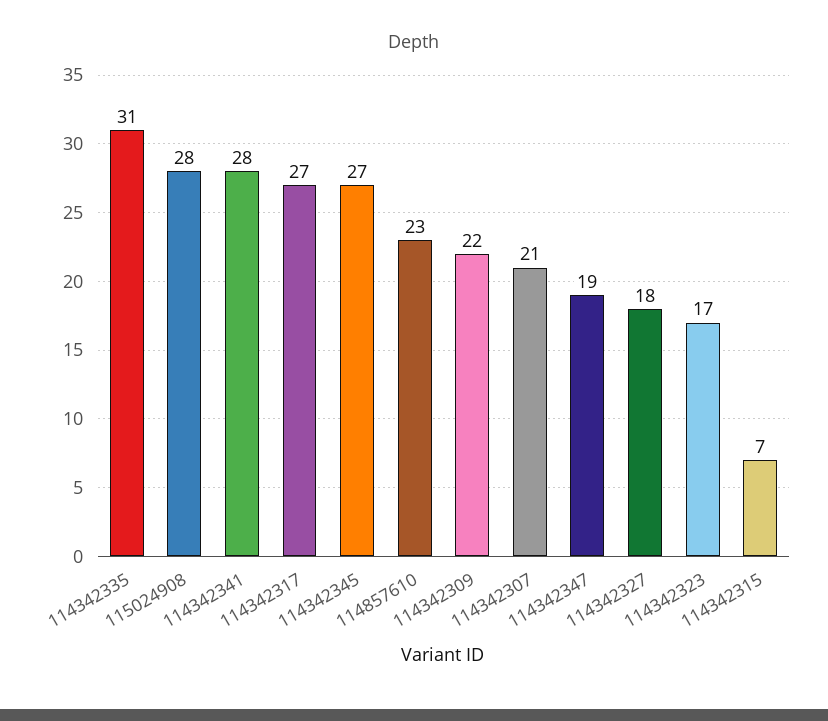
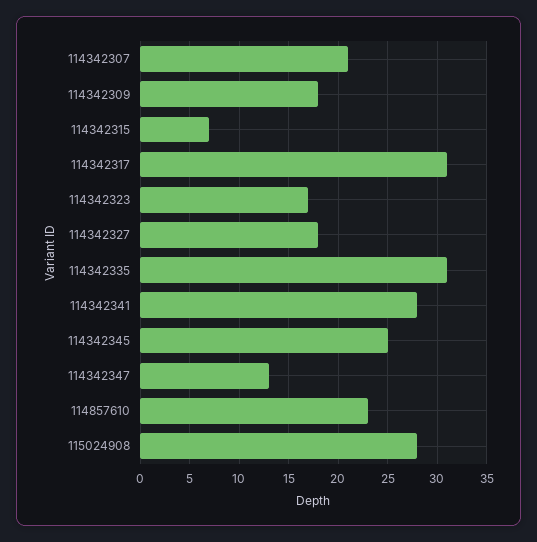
  {
    "114342335": 31,
    "115024908": 28,
    "114342341": 28,
-   "114342317": 27,
+   "114342317": 31,
-   "114342345": 27,
+   "114342345": 25,
    "114857610": 23,
-   "114342309": 22,
+   "114342309": 18,
    "114342307": 21,
-   "114342347": 19,
+   "114342347": 13,
    "114342327": 18,
    "114342323": 17,
    "114342315": 7
  }

